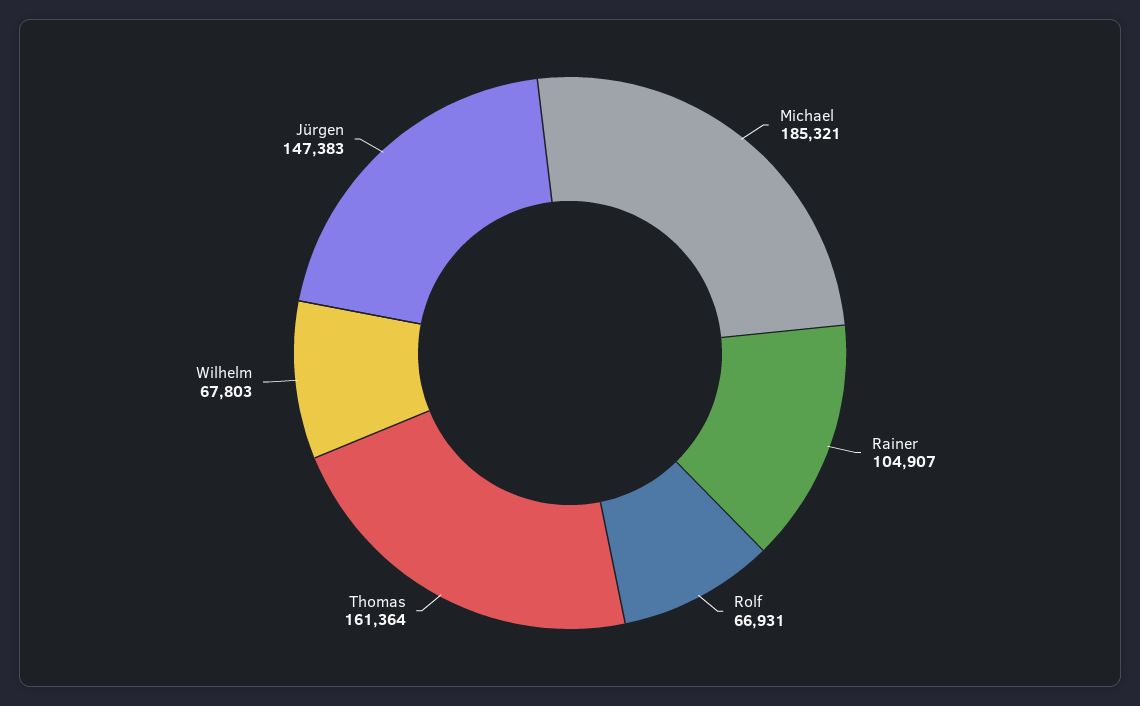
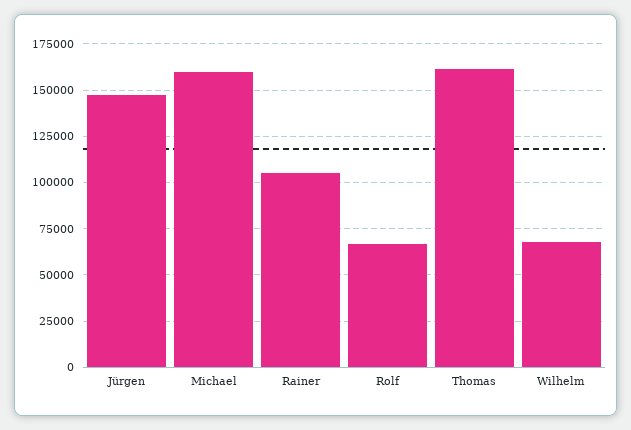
  {
-   "Michael": 185321,
+   "Michael": 160000,
    "Rainer": 104907,
    "Rolf": 66931,
    "Thomas": 161364,
    "Wilhelm": 67803,
    "Jürgen": 147383
  }

